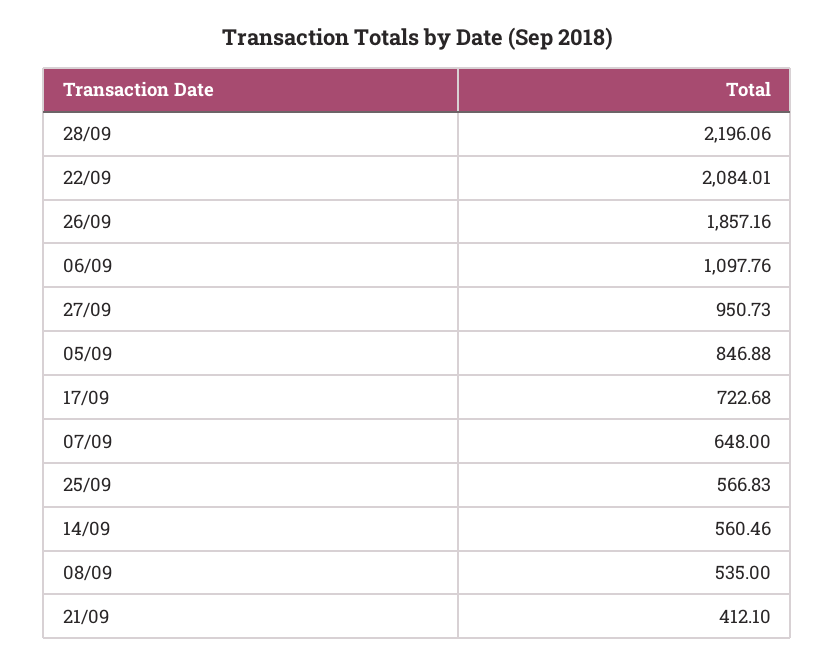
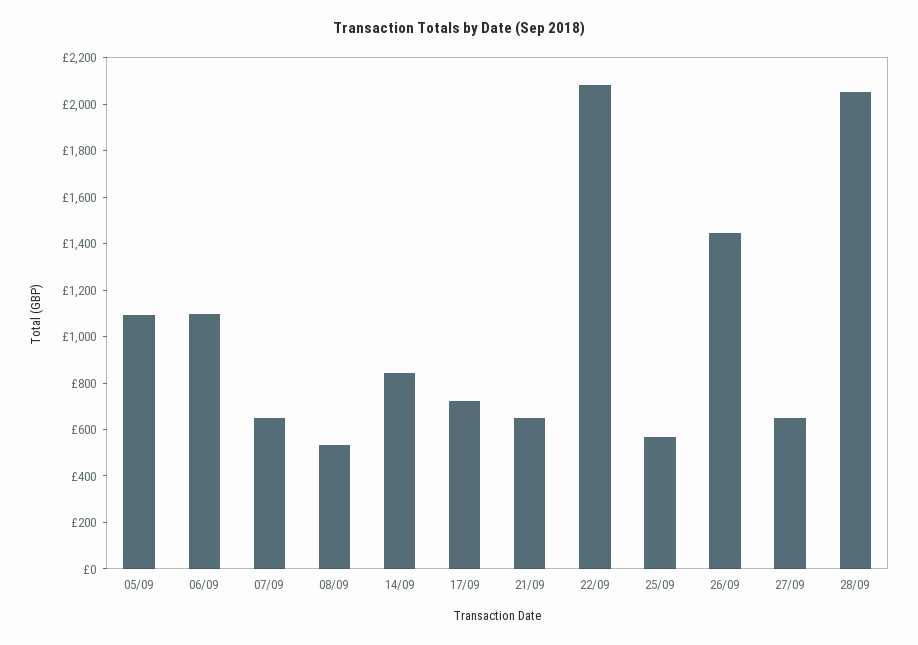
  {
-   "28/09": 2196.06,
+   "28/09": 2050,
    "22/09": 2084.01,
-   "26/09": 1857.16,
+   "26/09": 1450,
    "06/09": 1097.76,
-   "27/09": 950.73,
+   "27/09": 650,
-   "05/09": 846.88,
+   "05/09": 1100,
    "17/09": 722.68,
    "07/09": 648,
    "25/09": 566.83,
-   "14/09": 560.46,
+   "14/09": 850,
    "08/09": 535,
-   "21/09": 412.1
+   "21/09": 650
  }

